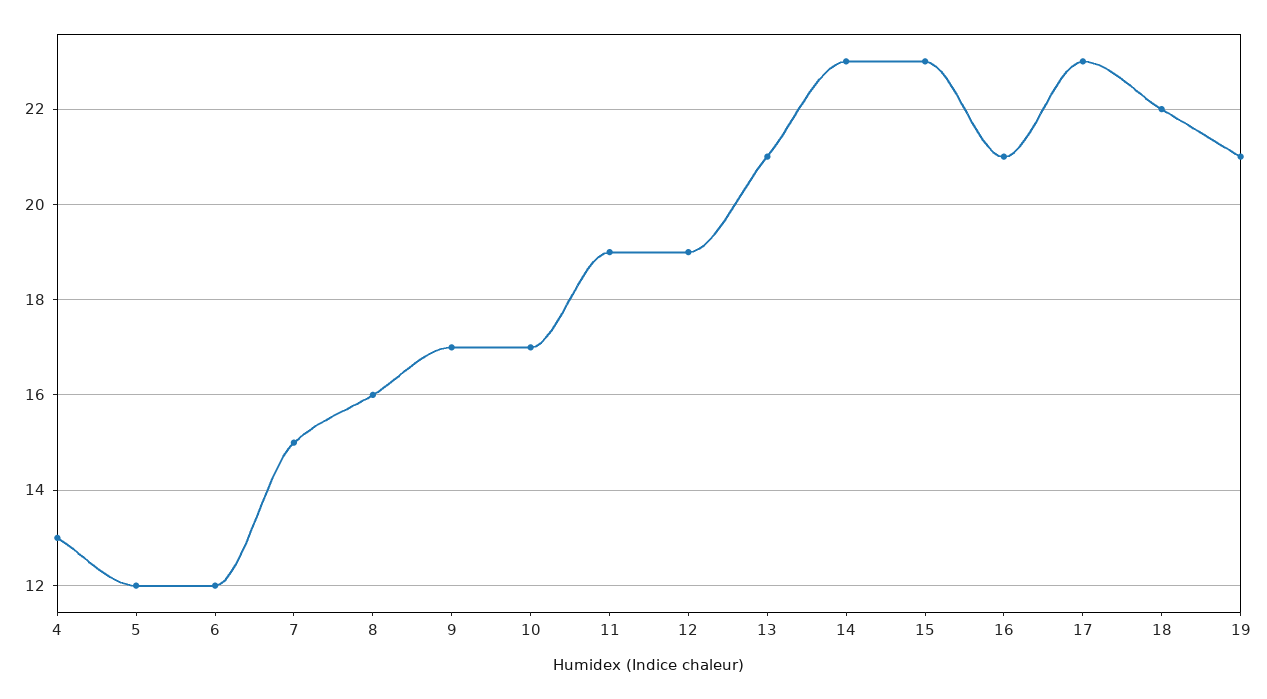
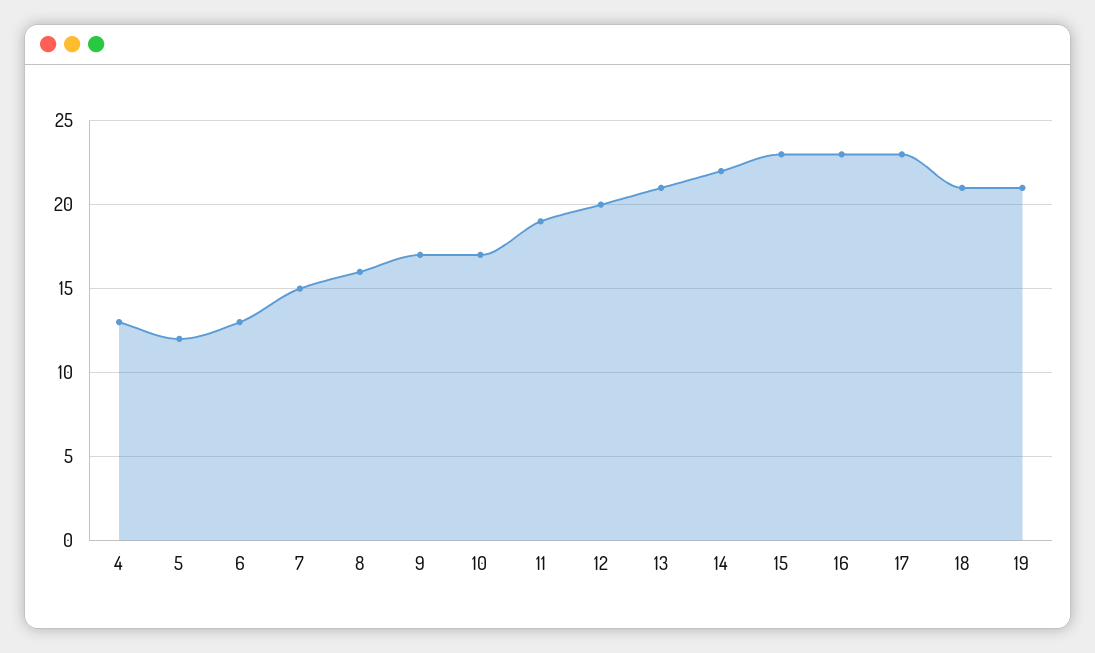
  {
    "4": 13,
    "5": 12,
-   "6": 12,
+   "6": 13,
    "7": 15,
    "8": 16,
    "9": 17,
    "10": 17,
    "11": 19,
-   "12": 19,
+   "12": 20,
    "13": 21,
-   "14": 23,
+   "14": 22,
    "15": 23,
-   "16": 21,
+   "16": 23,
    "17": 23,
-   "18": 22,
+   "18": 21,
    "19": 21
  }

